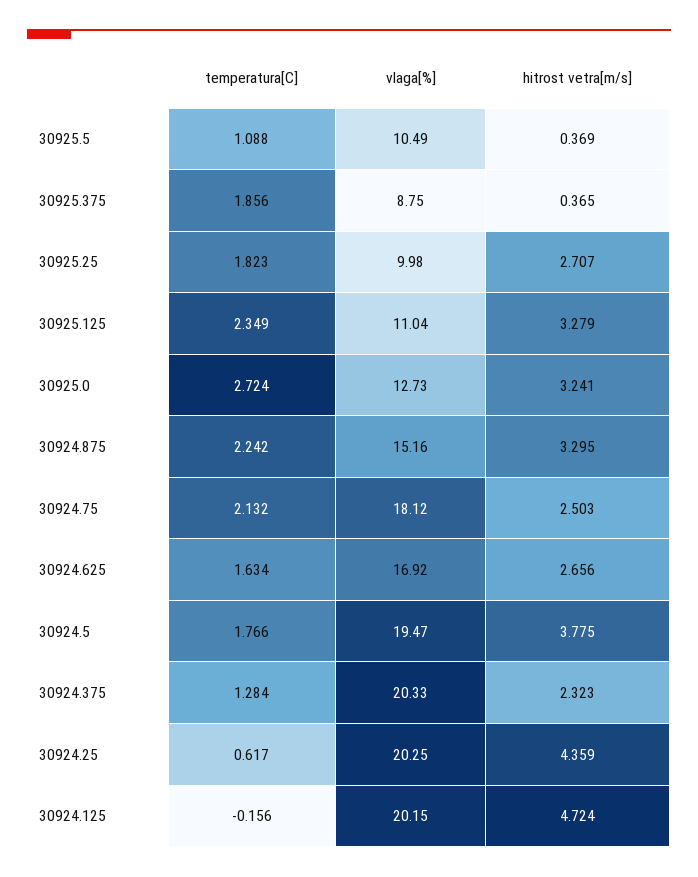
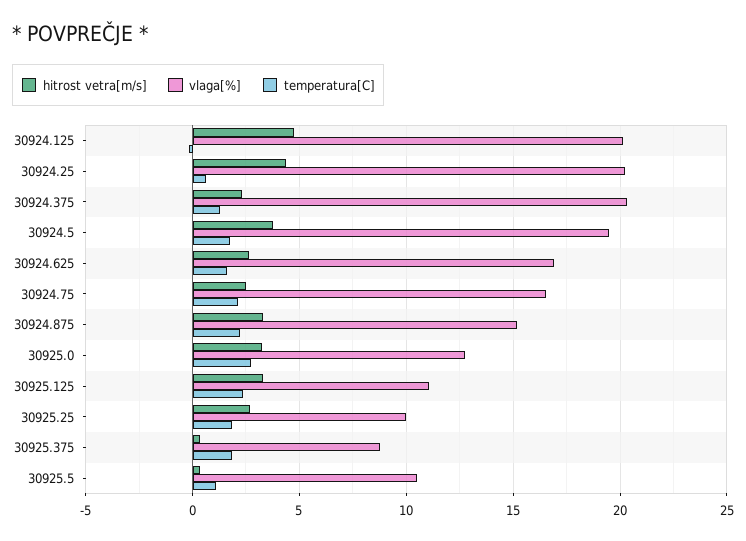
  {
    "temperatura[C]": {
      "30925.5": 1.088,
      "30925.375": 1.856,
      "30925.25": 1.823,
      "30925.125": 2.349,
      "30925.0": 2.724,
      "30924.875": 2.242,
      "30924.75": 2.132,
      "30924.625": 1.634,
      "30924.5": 1.766,
      "30924.375": 1.284,
      "30924.25": 0.617,
      "30924.125": -0.156
    },
    "vlaga[%]": {
      "30925.5": 10.49,
      "30925.375": 8.75,
      "30925.25": 9.98,
      "30925.125": 11.04,
      "30925.0": 12.73,
      "30924.875": 15.16,
-     "30924.75": 18.12,
+     "30924.75": 16.5,
      "30924.625": 16.92,
      "30924.5": 19.47,
      "30924.375": 20.33,
      "30924.25": 20.25,
      "30924.125": 20.15
    },
    "hitrost vetra[m/s]": {
      "30925.5": 0.369,
      "30925.375": 0.365,
      "30925.25": 2.707,
      "30925.125": 3.279,
      "30925.0": 3.241,
      "30924.875": 3.295,
      "30924.75": 2.503,
      "30924.625": 2.656,
      "30924.5": 3.775,
      "30924.375": 2.323,
      "30924.25": 4.359,
      "30924.125": 4.724
    }
  }

